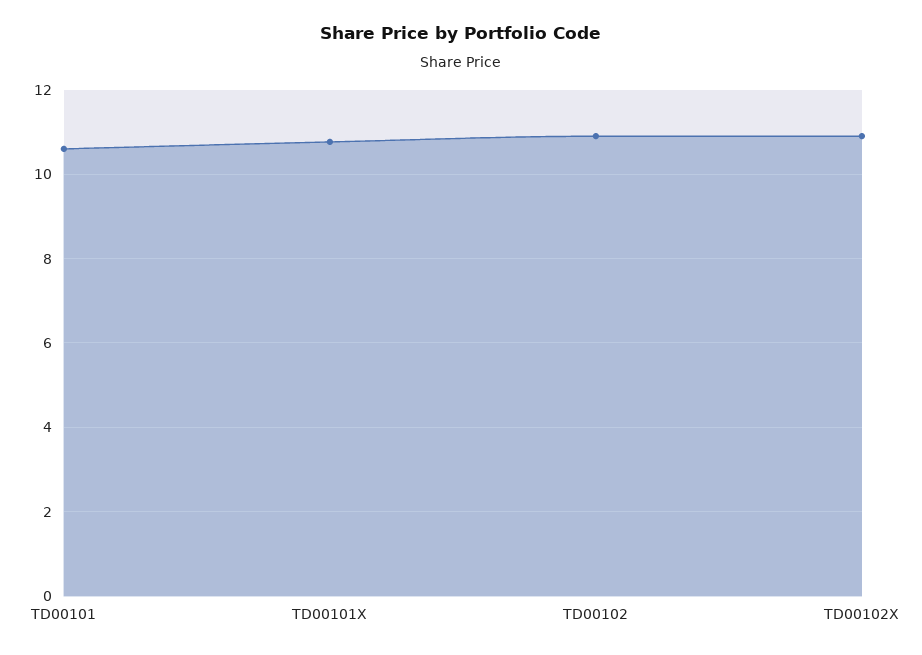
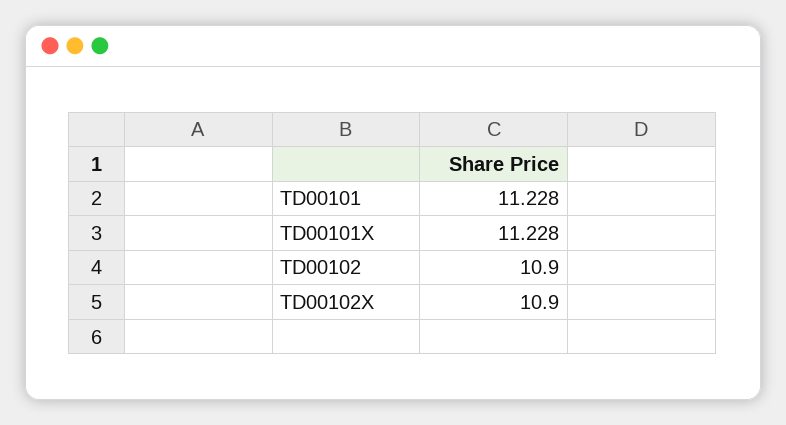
  {
-   "TD00101": 10.6,
+   "TD00101": 11.228,
-   "TD00101X": 10.8,
+   "TD00101X": 11.228,
    "TD00102": 10.9,
    "TD00102X": 10.9
  }

